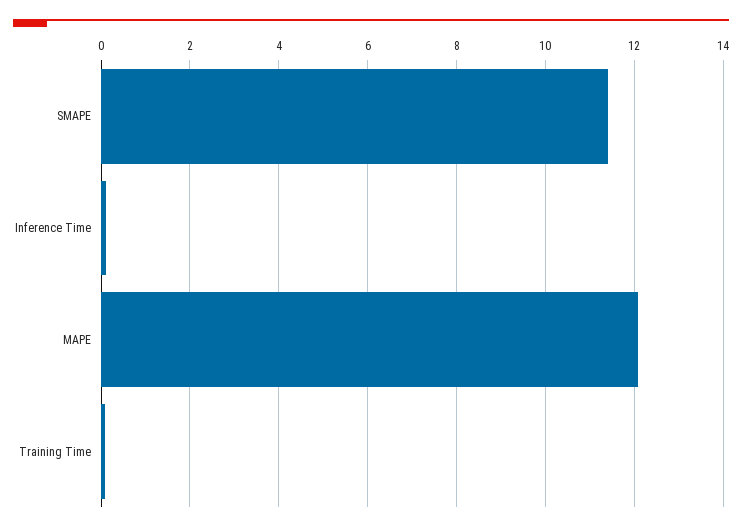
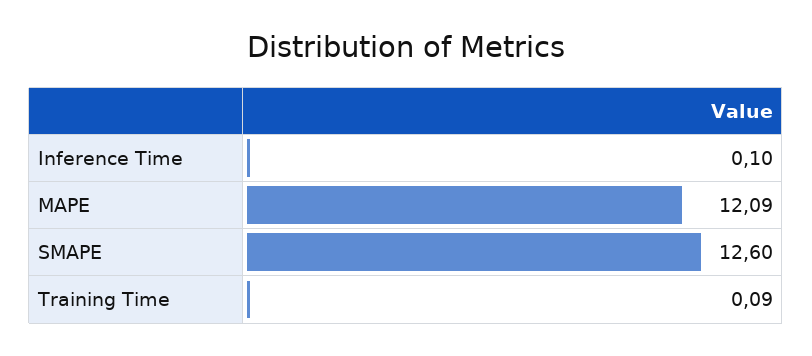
  {
-   "SMAPE": 11.4,
+   "SMAPE": 12.6,
    "Inference Time": 0.1,
    "MAPE": 12.09,
    "Training Time": 0.09
  }

